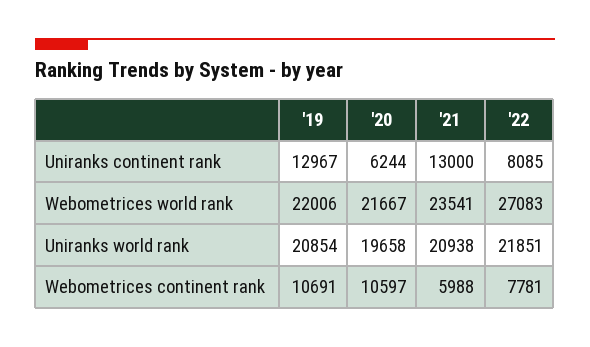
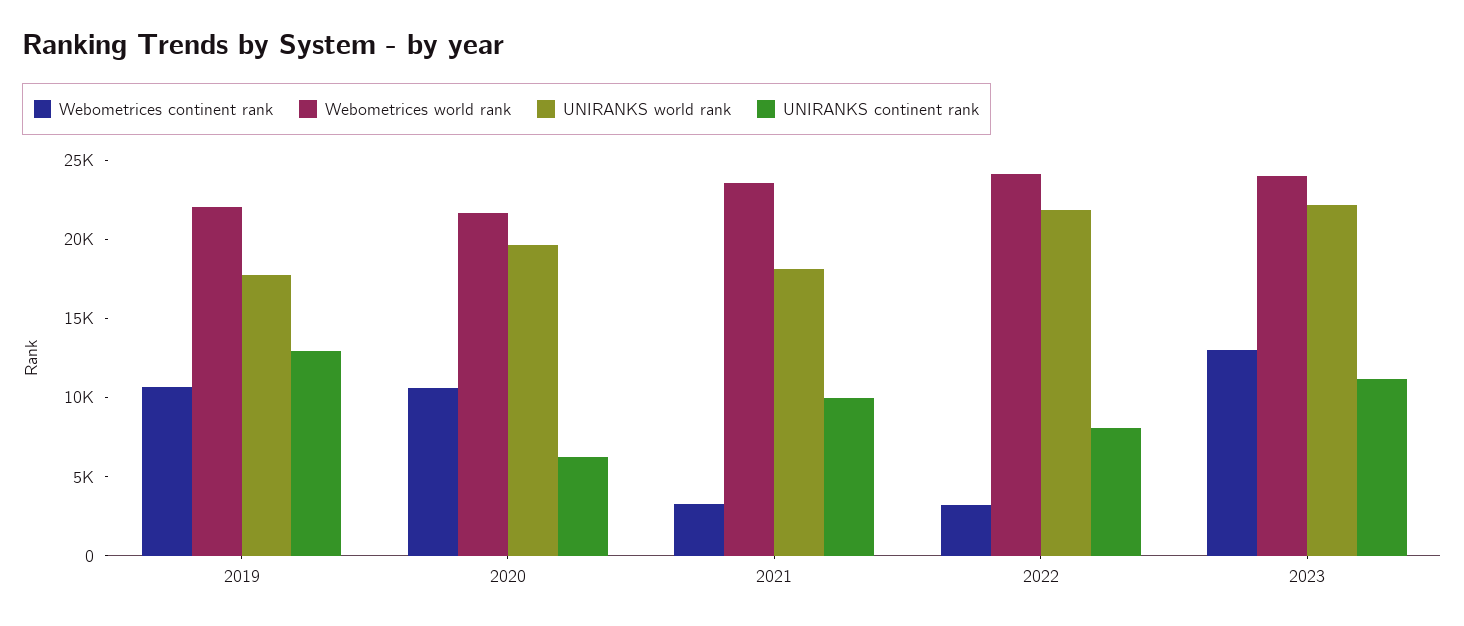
  {
    "Uniranks continent rank": {
      "'19": 12967,
      "'20": 6244,
-     "'21": 13000,
+     "'21": 10000,
-     "'22": 8085
+     "'22": 8085,
+     "2023": 11000
    },
    "Webometrices world rank": {
      "'19": 22006,
      "'20": 21667,
      "'21": 23541,
-     "'22": 27083
+     "'22": 24000,
+     "2023": 24000
    },
    "Uniranks world rank": {
-     "'19": 20854,
+     "'19": 18000,
      "'20": 19658,
-     "'21": 20938,
+     "'21": 18000,
-     "'22": 21851
+     "'22": 21851,
+     "2023": 22000
    },
    "Webometrices continent rank": {
      "'19": 10691,
      "'20": 10597,
-     "'21": 5988,
+     "'21": 3000,
-     "'22": 7781
+     "'22": 3000,
+     "2023": 13000
    }
  }

